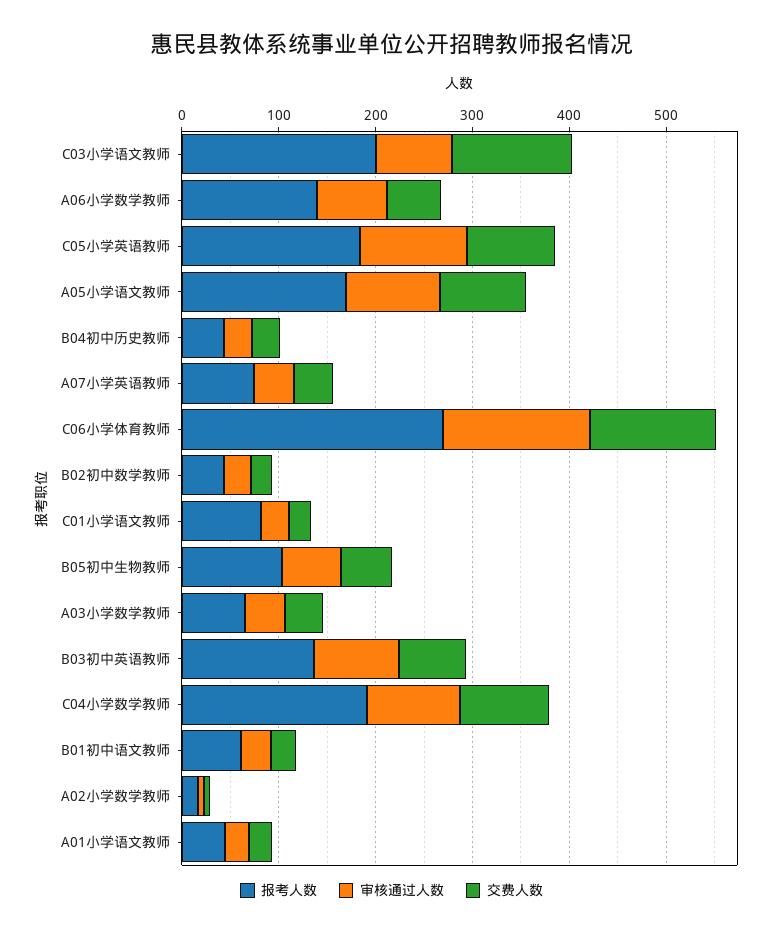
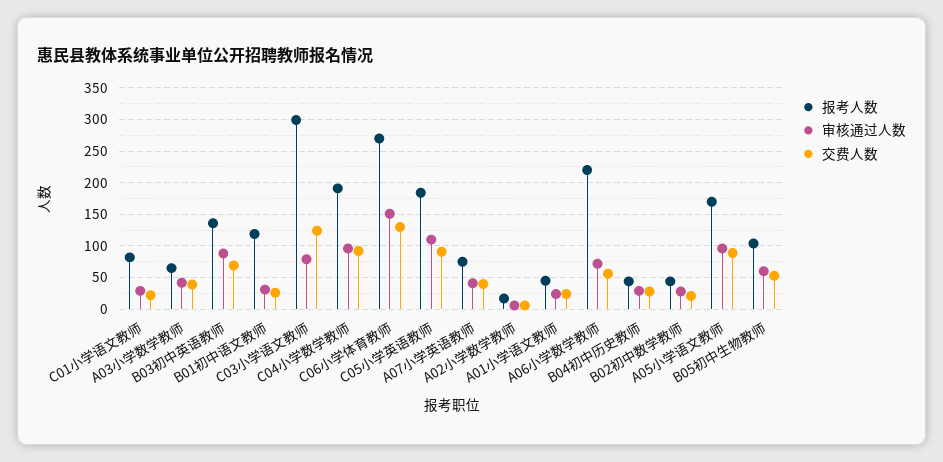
  {
    "报考人数": {
-     "C03小学语文教师": 200,
+     "C03小学语文教师": 300,
-     "A06小学数学教师": 140,
+     "A06小学数学教师": 220,
      "C05小学英语教师": 180,
      "A05小学语文教师": 170,
      "B04初中历史教师": 40,
      "A07小学英语教师": 80,
      "C06小学体育教师": 270,
      "B02初中数学教师": 40,
      "C01小学语文教师": 80,
      "B05初中生物教师": 100,
      "A03小学数学教师": 70,
      "B03初中英语教师": 140,
      "C04小学数学教师": 190,
-     "B01初中语文教师": 60,
+     "B01初中语文教师": 120,
      "A02小学数学教师": 20,
      "A01小学语文教师": 50
    },
    "审核通过人数": {
      "C03小学语文教师": 80,
      "A06小学数学教师": 70,
      "C05小学英语教师": 110,
      "A05小学语文教师": 100,
      "B04初中历史教师": 30,
      "A07小学英语教师": 40,
      "C06小学体育教师": 150,
      "B02初中数学教师": 30,
      "C01小学语文教师": 30,
      "B05初中生物教师": 60,
      "A03小学数学教师": 40,
      "B03初中英语教师": 90,
      "C04小学数学教师": 100,
      "B01初中语文教师": 30,
      "A02小学数学教师": 10,
      "A01小学语文教师": 20
    },
    "交费人数": {
      "C03小学语文教师": 120,
      "A06小学数学教师": 60,
      "C05小学英语教师": 90,
      "A05小学语文教师": 90,
      "B04初中历史教师": 30,
      "A07小学英语教师": 40,
      "C06小学体育教师": 130,
      "B02初中数学教师": 20,
      "C01小学语文教师": 20,
      "B05初中生物教师": 50,
      "A03小学数学教师": 40,
      "B03初中英语教师": 70,
      "C04小学数学教师": 90,
      "B01初中语文教师": 30,
      "A02小学数学教师": 10,
      "A01小学语文教师": 20
    }
  }

